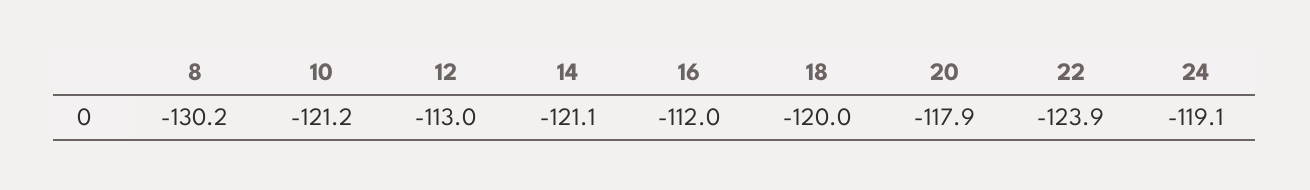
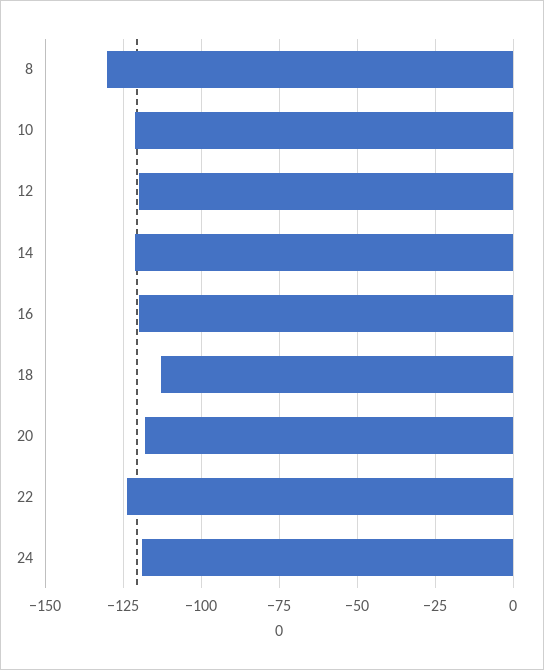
  {
    "8": -130.2,
    "10": -121.2,
-   "12": -113,
+   "12": -120,
    "14": -121.1,
-   "16": -112,
+   "16": -120,
-   "18": -120,
+   "18": -112.5,
    "20": -117.9,
    "22": -123.9,
    "24": -119.1
  }

